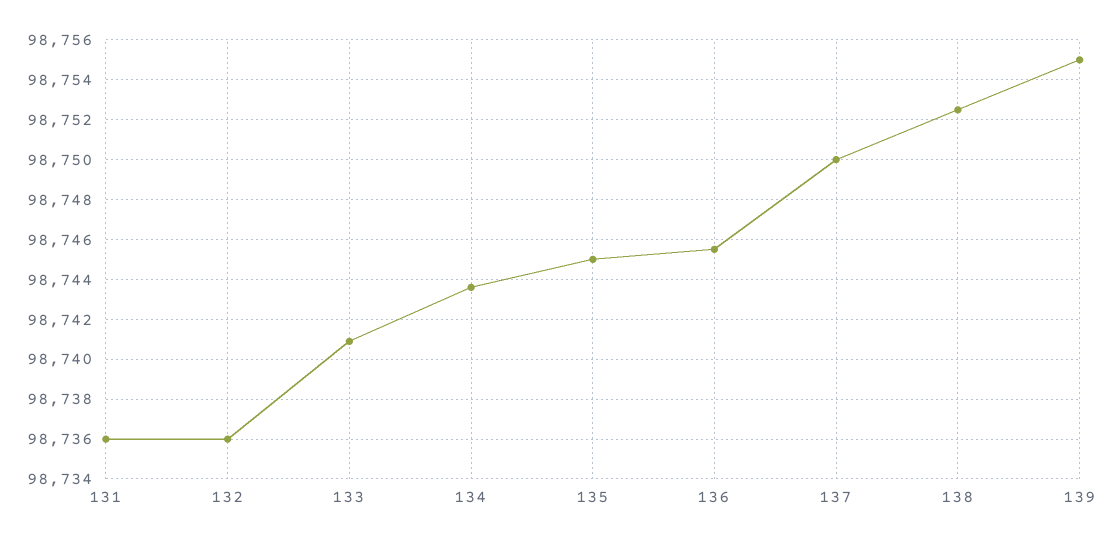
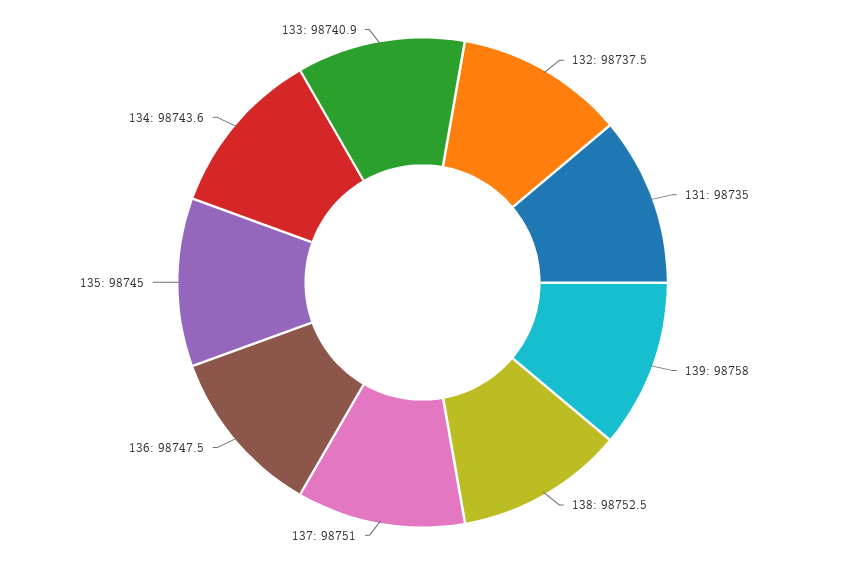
  {
-   "131": 98736,
+   "131": 98735,
-   "132": 98736,
+   "132": 98737.5,
    "133": 98740.9,
    "134": 98743.6,
    "135": 98745,
-   "136": 98745.5,
+   "136": 98747.5,
-   "137": 98750,
+   "137": 98751,
    "138": 98752.5,
-   "139": 98755
+   "139": 98758
  }

